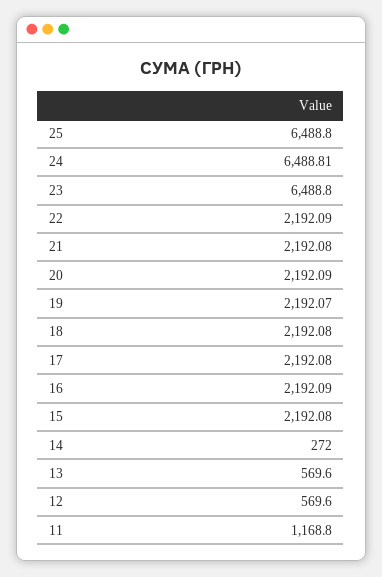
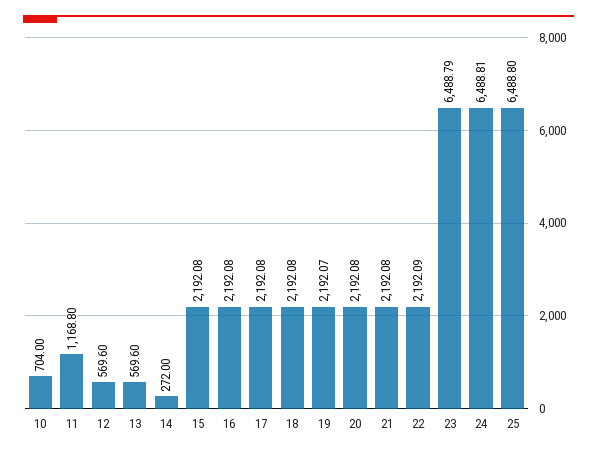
  {
    "25": 6488.8,
    "24": 6488.81,
-   "23": 6488.8,
+   "23": 6488.79,
    "22": 2192.09,
    "21": 2192.08,
-   "20": 2192.09,
+   "20": 2192.08,
    "19": 2192.07,
    "18": 2192.08,
    "17": 2192.08,
-   "16": 2192.09,
+   "16": 2192.08,
    "15": 2192.08,
    "14": 272,
    "13": 569.6,
    "12": 569.6,
-   "11": 1168.8
+   "11": 1168.8,
+   "10": 704
  }

